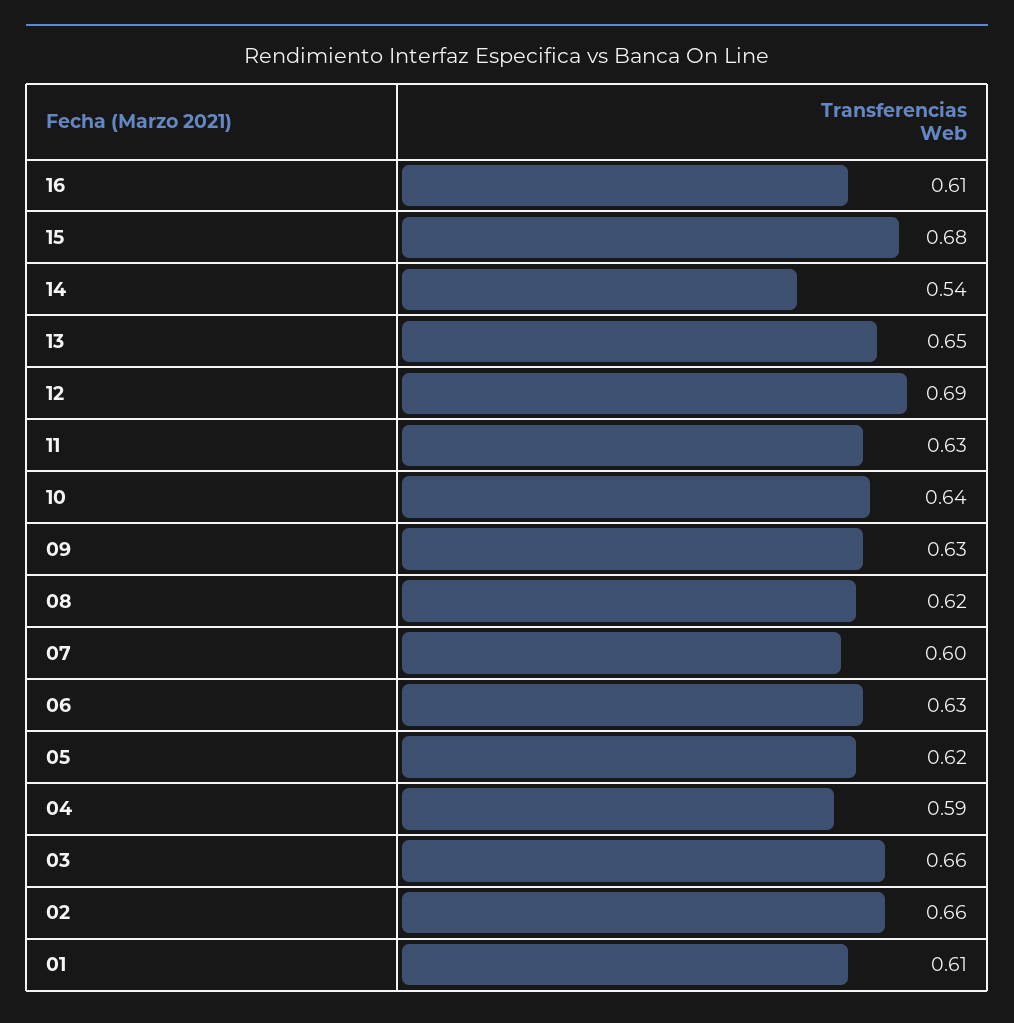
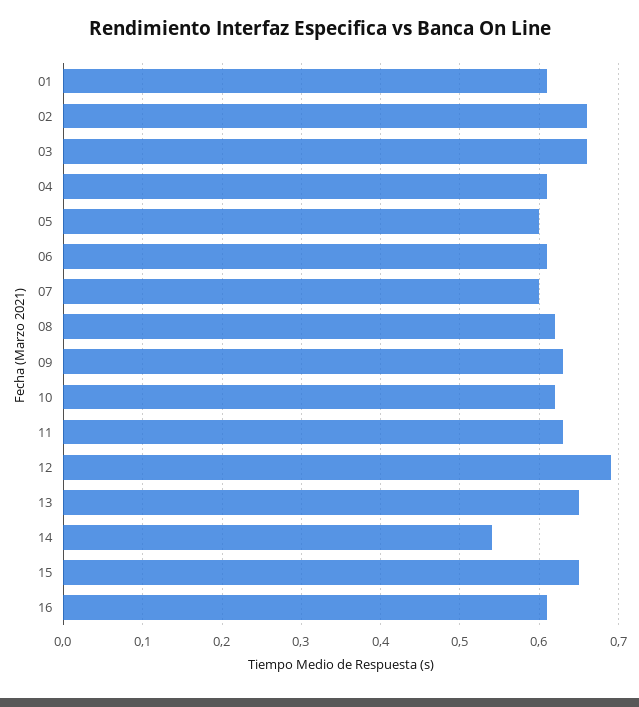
  {
    "16": 0.61,
-   "15": 0.68,
+   "15": 0.65,
    "14": 0.54,
    "13": 0.65,
    "12": 0.69,
    "11": 0.63,
-   "10": 0.64,
+   "10": 0.62,
    "09": 0.63,
    "08": 0.62,
    "07": 0.6,
-   "06": 0.63,
+   "06": 0.61,
-   "05": 0.62,
+   "05": 0.6,
-   "04": 0.59,
+   "04": 0.61,
    "03": 0.66,
    "02": 0.66,
    "01": 0.61
  }

